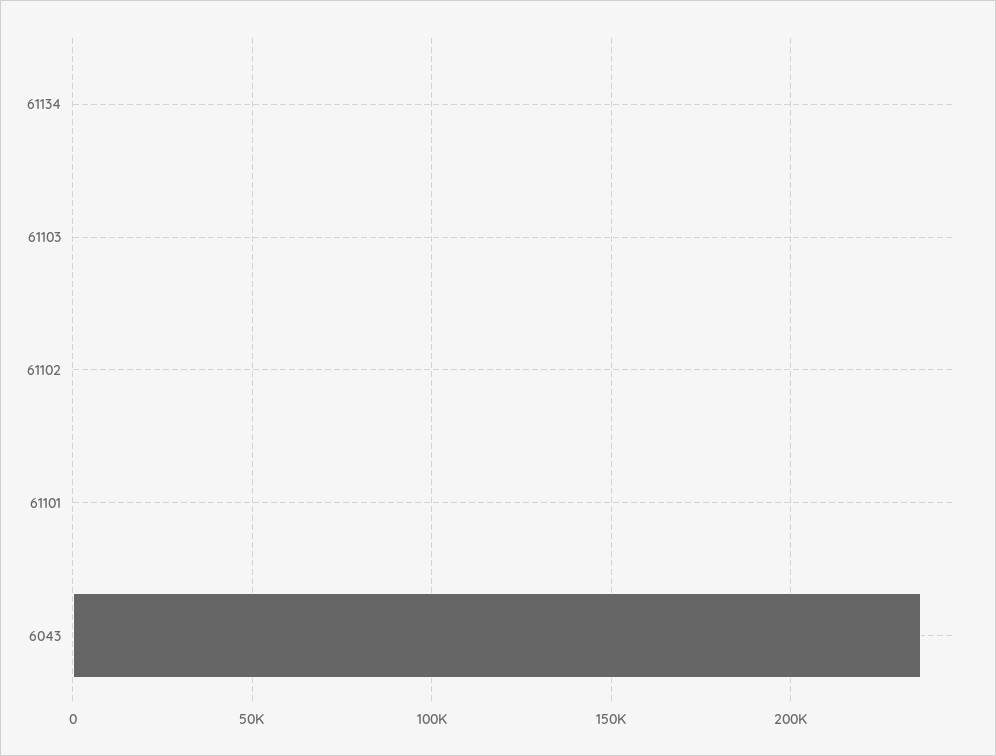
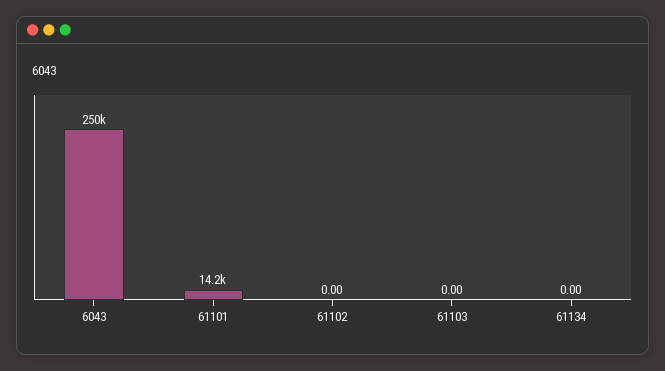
  {
    "61134": 0,
    "61103": 0,
    "61102": 0,
-   "61101": 0,
+   "61101": 14200,
-   "6043": 235000
+   "6043": 250000
  }

